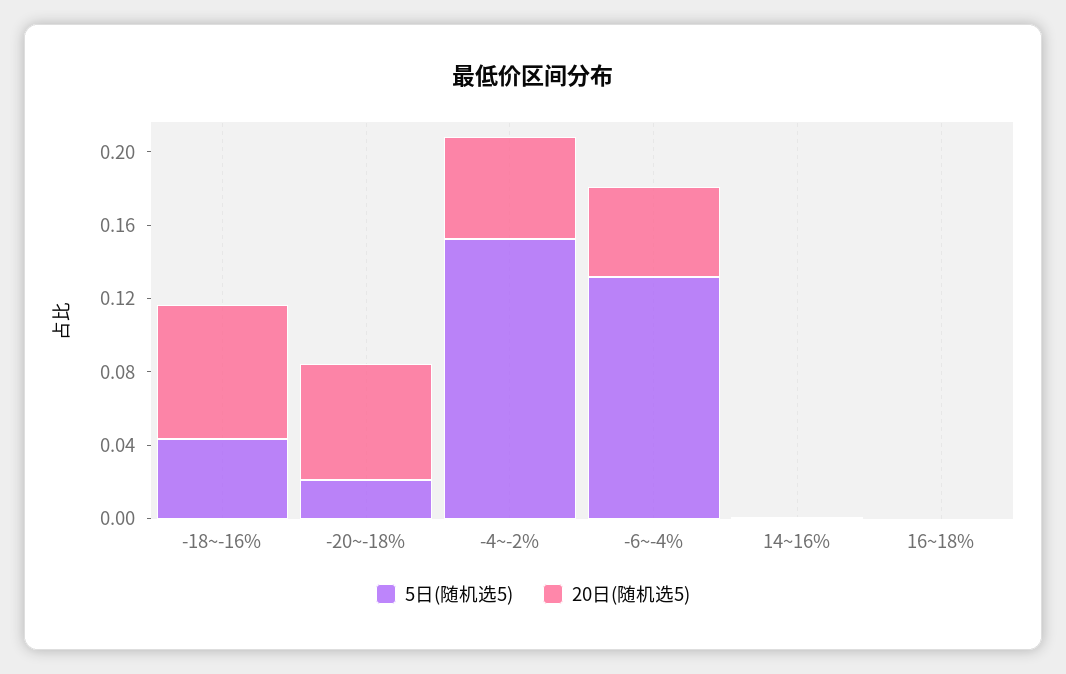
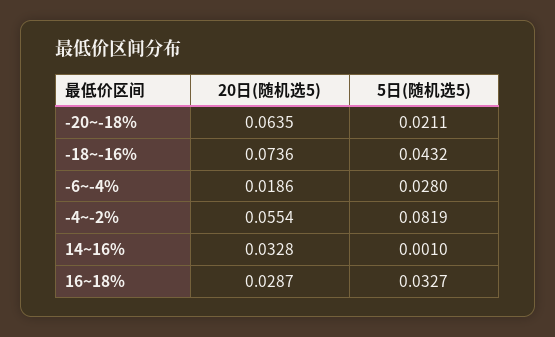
  {
    "5日(随机选5)": {
      "-18~-16%": 0.0432,
      "-20~-18%": 0.0211,
-     "-4~-2%": 0.15,
+     "-4~-2%": 0.0819,
-     "-6~-4%": 0.13,
+     "-6~-4%": 0.028,
      "14~16%": 0.001,
-     "16~18%": 0
+     "16~18%": 0.0327
    },
    "20日(随机选5)": {
      "-18~-16%": 0.0736,
      "-20~-18%": 0.0635,
      "-4~-2%": 0.0554,
-     "-6~-4%": 0.05,
+     "-6~-4%": 0.0186,
-     "14~16%": 0,
+     "14~16%": 0.0328,
-     "16~18%": 0
+     "16~18%": 0.0287
    }
  }

